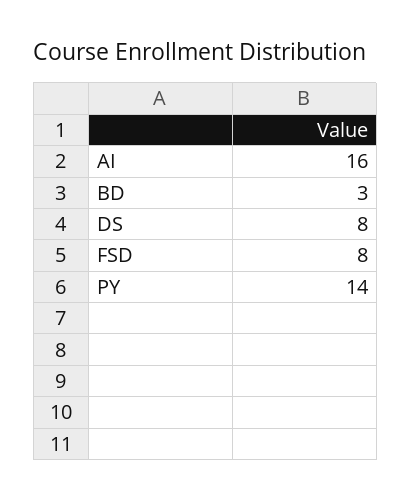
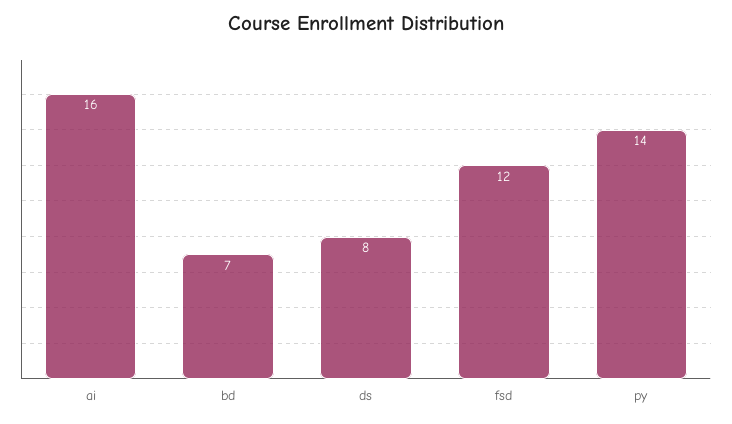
  {
    "AI": 16,
-   "BD": 3,
+   "BD": 7,
    "DS": 8,
-   "FSD": 8,
+   "FSD": 12,
    "PY": 14
  }

